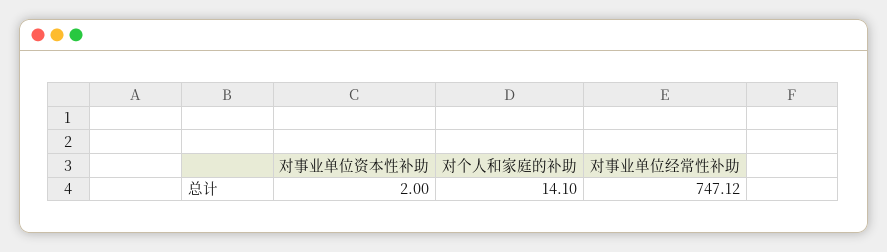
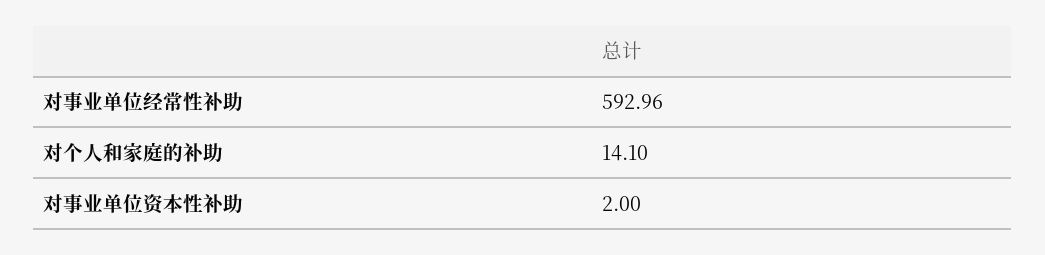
  {
    "对事业单位资本性补助": 2,
    "对个人和家庭的补助": 14.1,
-   "对事业单位经常性补助": 747.12
+   "对事业单位经常性补助": 592.96
  }

